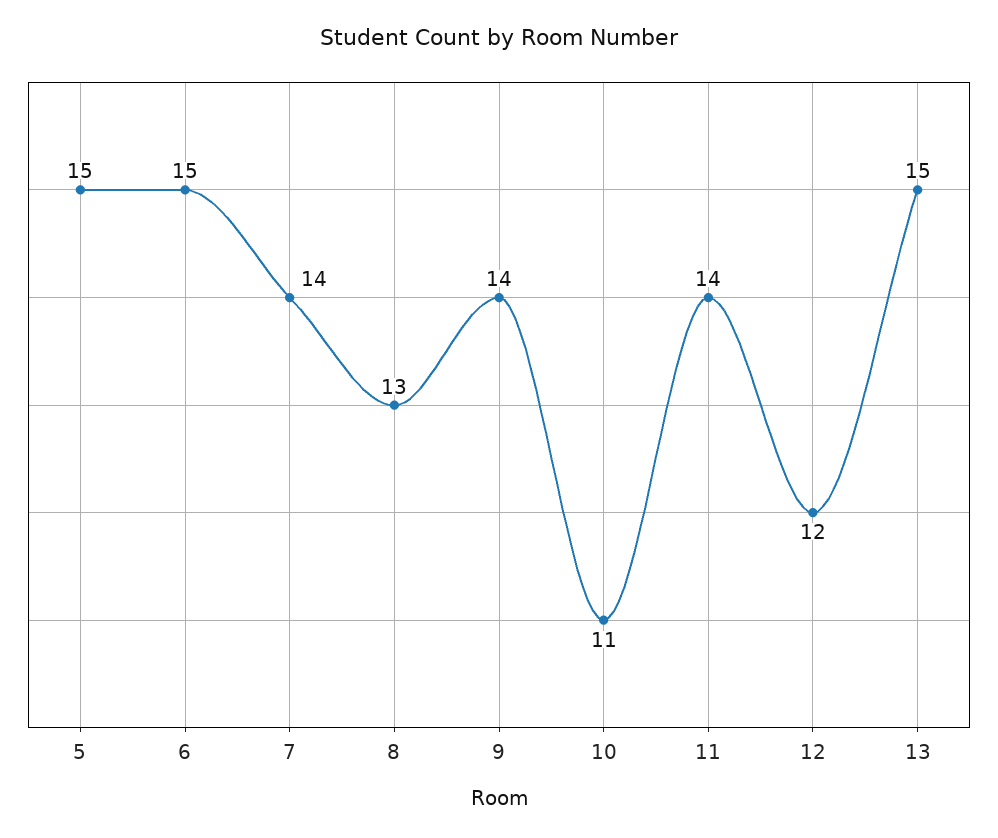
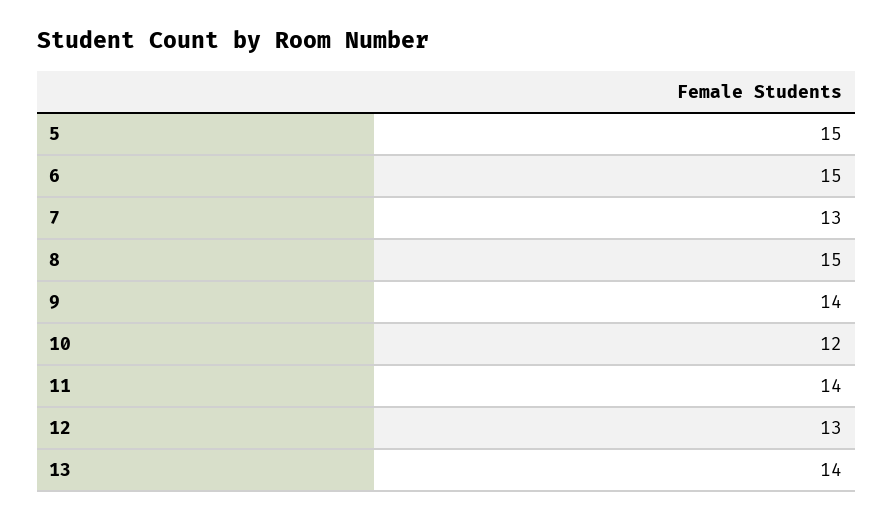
  {
    "5": 15,
    "6": 15,
-   "7": 14,
+   "7": 13,
-   "8": 13,
+   "8": 15,
    "9": 14,
-   "10": 11,
+   "10": 12,
    "11": 14,
-   "12": 12,
+   "12": 13,
-   "13": 15
+   "13": 14
  }

